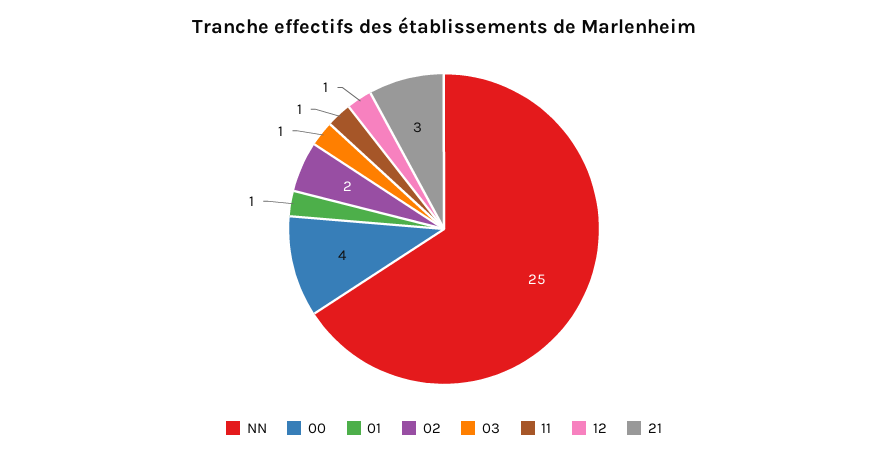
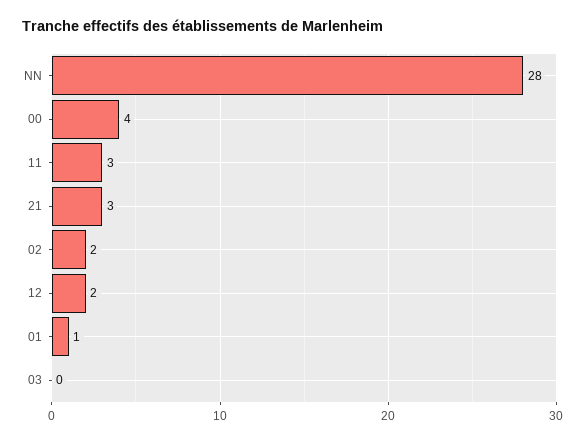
  {
-   "NN": 25,
+   "NN": 28,
    "00": 4,
    "01": 1,
    "02": 2,
-   "03": 1,
+   "03": 0,
-   "11": 1,
+   "11": 3,
-   "12": 1,
+   "12": 2,
    "21": 3
  }

